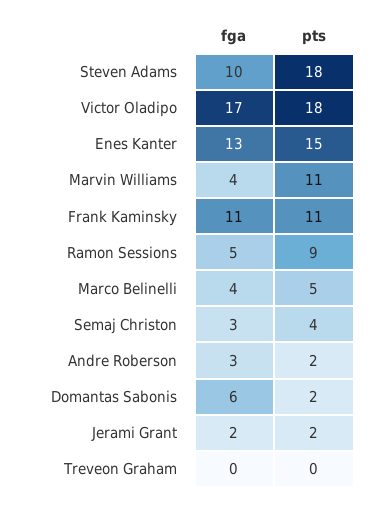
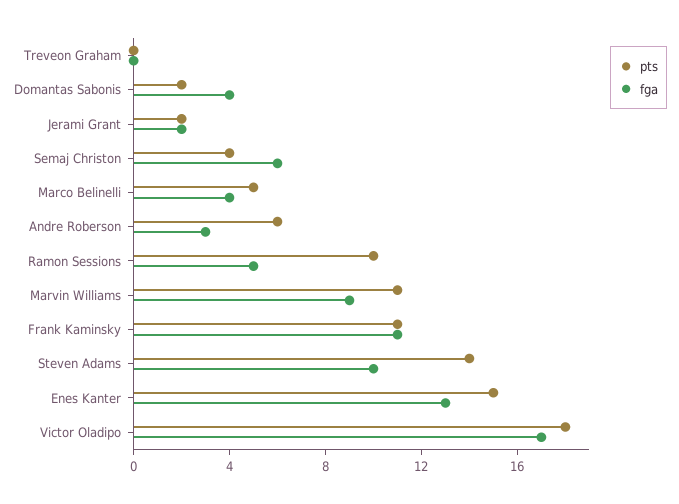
  {
    "fga": {
      "Steven Adams": 10,
      "Victor Oladipo": 17,
      "Enes Kanter": 13,
-     "Marvin Williams": 4,
+     "Marvin Williams": 9,
      "Frank Kaminsky": 11,
      "Ramon Sessions": 5,
      "Marco Belinelli": 4,
-     "Semaj Christon": 3,
+     "Semaj Christon": 6,
      "Andre Roberson": 3,
-     "Domantas Sabonis": 6,
+     "Domantas Sabonis": 4,
      "Jerami Grant": 2,
      "Treveon Graham": 0
    },
    "pts": {
-     "Steven Adams": 18,
+     "Steven Adams": 14,
      "Victor Oladipo": 18,
      "Enes Kanter": 15,
      "Marvin Williams": 11,
      "Frank Kaminsky": 11,
-     "Ramon Sessions": 9,
+     "Ramon Sessions": 10,
      "Marco Belinelli": 5,
      "Semaj Christon": 4,
-     "Andre Roberson": 2,
+     "Andre Roberson": 6,
      "Domantas Sabonis": 2,
      "Jerami Grant": 2,
      "Treveon Graham": 0
    }
  }

